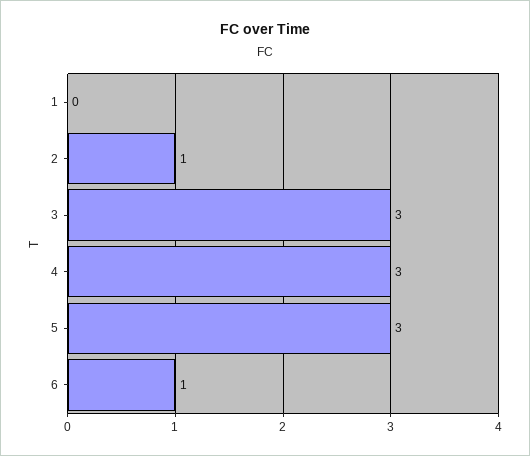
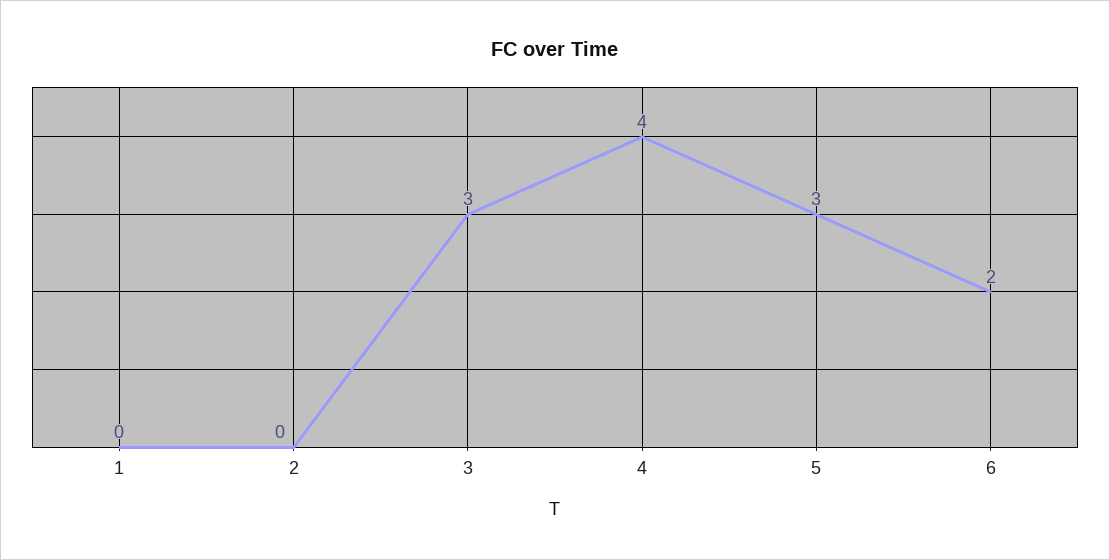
  {
    "1": 0,
-   "2": 1,
+   "2": 0,
    "3": 3,
-   "4": 3,
+   "4": 4,
    "5": 3,
-   "6": 1
+   "6": 2
  }

